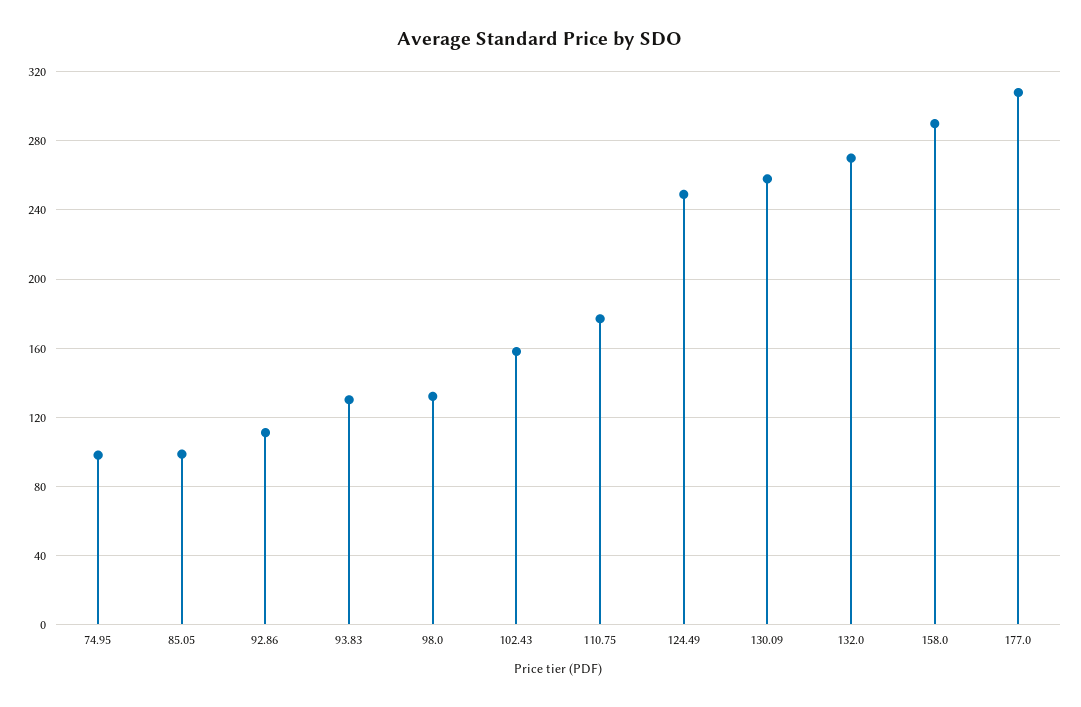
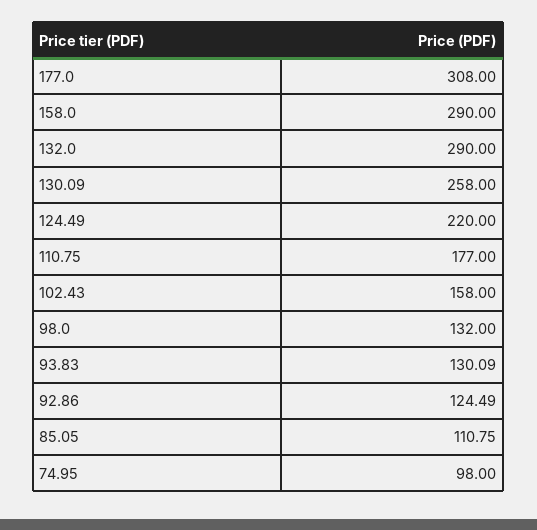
  {
    "74.95": 98,
-   "85.05": 100,
+   "85.05": 110.75,
-   "92.86": 110,
+   "92.86": 124.49,
    "93.83": 130.09,
    "98.0": 132,
    "102.43": 158,
    "110.75": 177,
-   "124.49": 250,
+   "124.49": 220,
    "130.09": 258,
-   "132.0": 270,
+   "132.0": 290,
    "158.0": 290,
    "177.0": 308
  }

